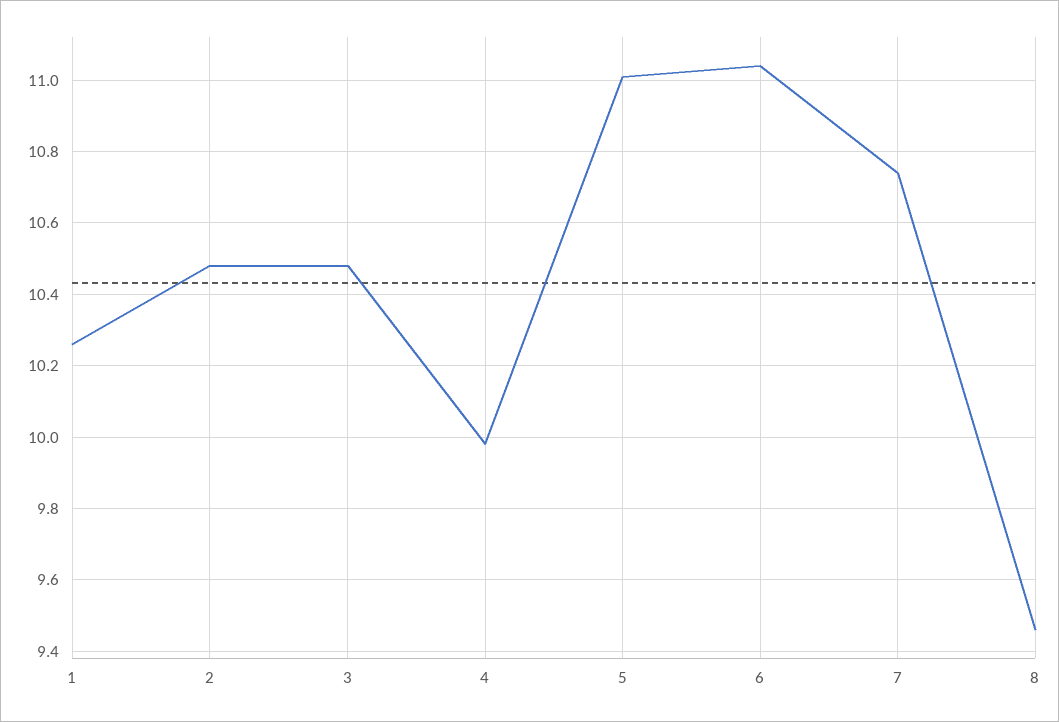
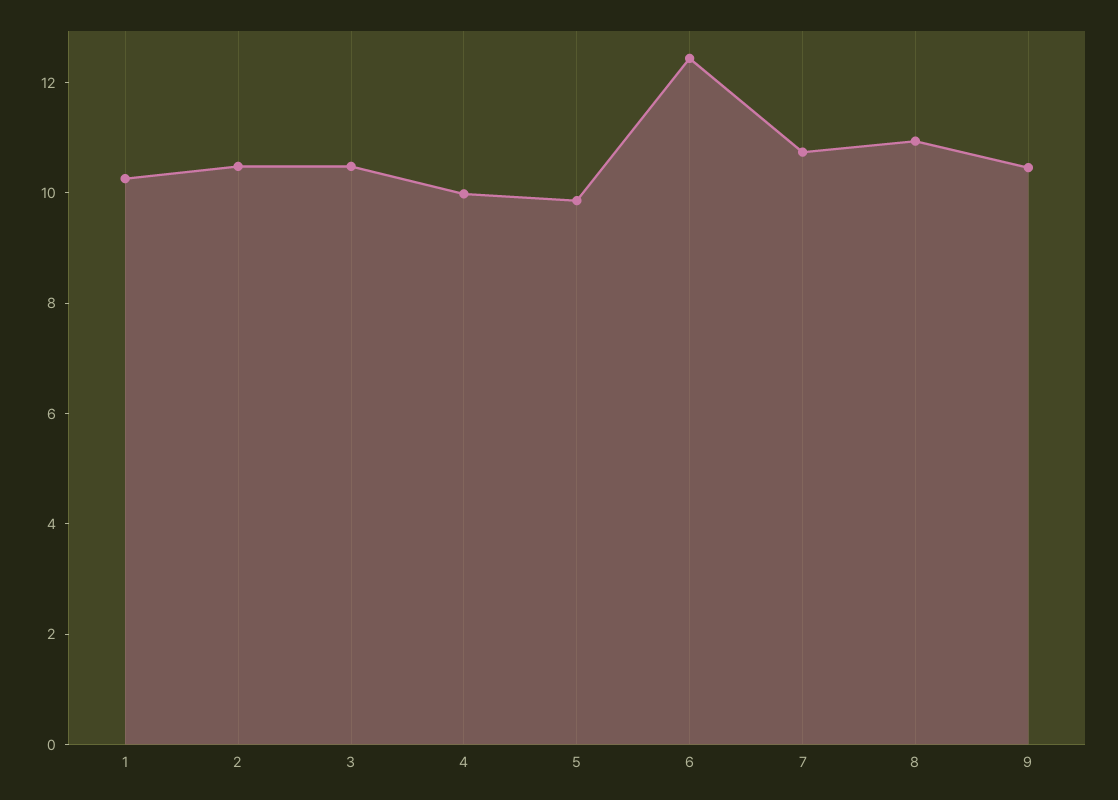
  {
    "1": 10.25,
    "2": 10.5,
    "3": 10.5,
    "4": 10,
-   "5": 11,
+   "5": 10,
-   "6": 11.05,
+   "6": 12.5,
    "7": 10.75,
-   "8": 9.45
+   "8": 11,
+   "9": 10.5
  }

